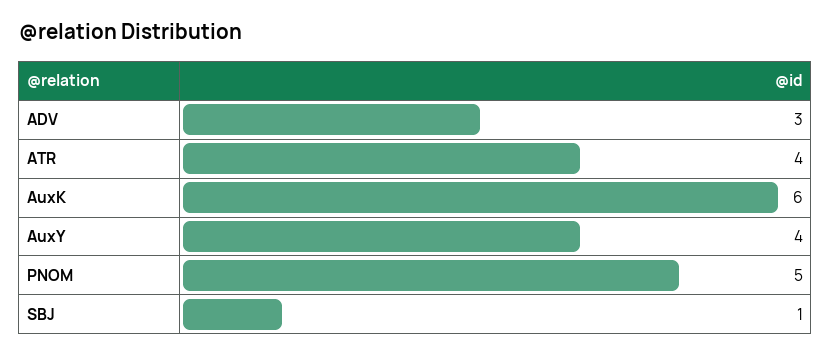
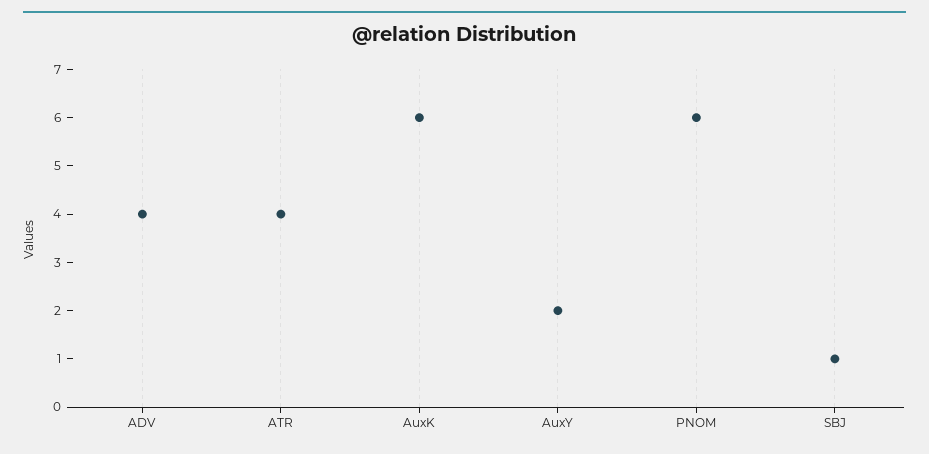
  {
-   "ADV": 3,
+   "ADV": 4,
    "ATR": 4,
    "AuxK": 6,
-   "AuxY": 4,
+   "AuxY": 2,
-   "PNOM": 5,
+   "PNOM": 6,
    "SBJ": 1
  }

